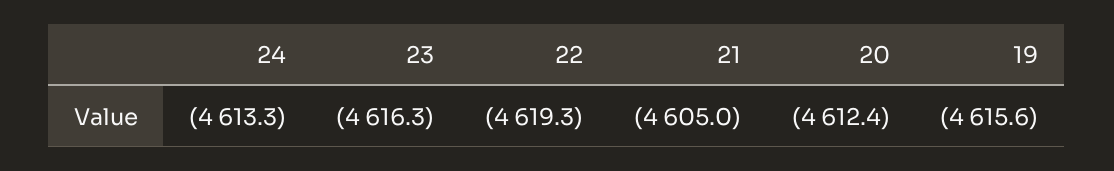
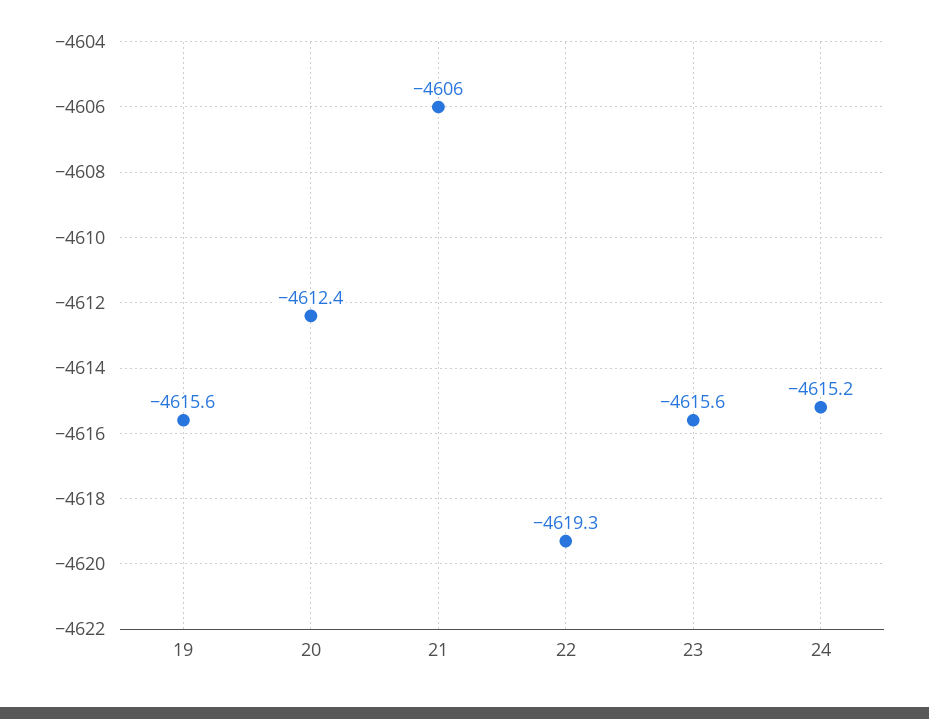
  {
-   "24": -4613.3,
+   "24": -4615.2,
-   "23": -4616.3,
+   "23": -4615.6,
    "22": -4619.3,
-   "21": -4605,
+   "21": -4606,
    "20": -4612.4,
    "19": -4615.6
  }

